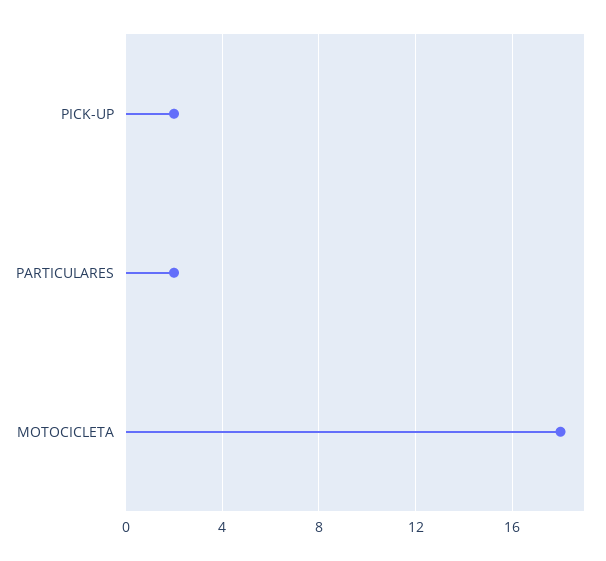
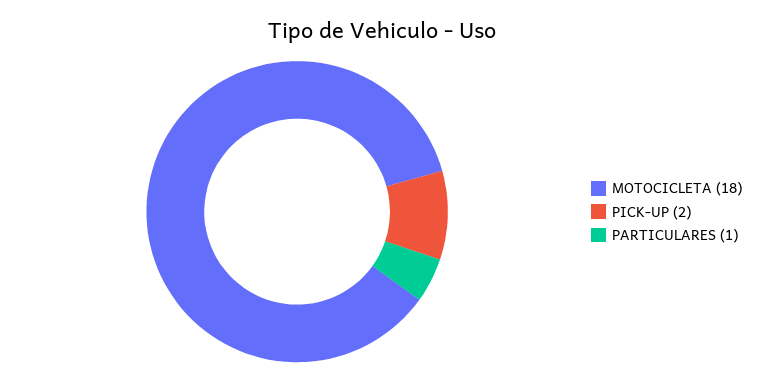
  {
    "PICK-UP": 2,
-   "PARTICULARES": 2,
+   "PARTICULARES": 1,
    "MOTOCICLETA": 18
  }

